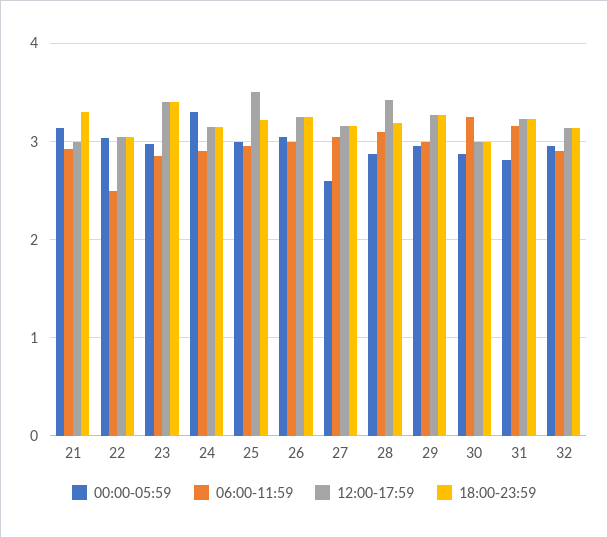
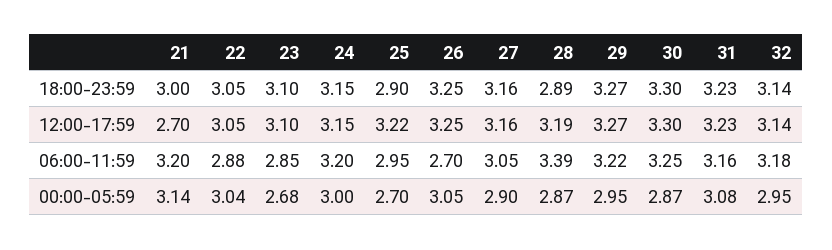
  {
    "00:00-05:59": {
      "21": 3.14,
      "22": 3.04,
-     "23": 3,
+     "23": 2.68,
-     "24": 3.3,
+     "24": 3,
-     "25": 3,
+     "25": 2.7,
      "26": 3.05,
-     "27": 2.6,
+     "27": 2.9,
      "28": 2.87,
      "29": 2.95,
      "30": 2.87,
-     "31": 2.8,
+     "31": 3.08,
      "32": 2.95
    },
    "06:00-11:59": {
-     "21": 2.9,
+     "21": 3.2,
-     "22": 2.5,
+     "22": 2.88,
      "23": 2.85,
-     "24": 2.9,
+     "24": 3.2,
      "25": 2.95,
-     "26": 3,
+     "26": 2.7,
      "27": 3.05,
-     "28": 3.1,
+     "28": 3.39,
-     "29": 3,
+     "29": 3.22,
      "30": 3.25,
      "31": 3.16,
-     "32": 2.9
+     "32": 3.18
    },
    "12:00-17:59": {
-     "21": 3,
+     "21": 2.7,
      "22": 3.05,
-     "23": 3.4,
+     "23": 3.1,
      "24": 3.15,
-     "25": 3.5,
+     "25": 3.22,
      "26": 3.25,
      "27": 3.16,
-     "28": 3.4,
+     "28": 3.19,
      "29": 3.27,
-     "30": 3,
+     "30": 3.3,
      "31": 3.23,
      "32": 3.14
    },
    "18:00-23:59": {
-     "21": 3.3,
+     "21": 3,
      "22": 3.05,
-     "23": 3.4,
+     "23": 3.1,
      "24": 3.15,
-     "25": 3.2,
+     "25": 2.9,
      "26": 3.25,
      "27": 3.16,
-     "28": 3.2,
+     "28": 2.89,
      "29": 3.27,
-     "30": 3,
+     "30": 3.3,
      "31": 3.23,
      "32": 3.14
    }
  }

